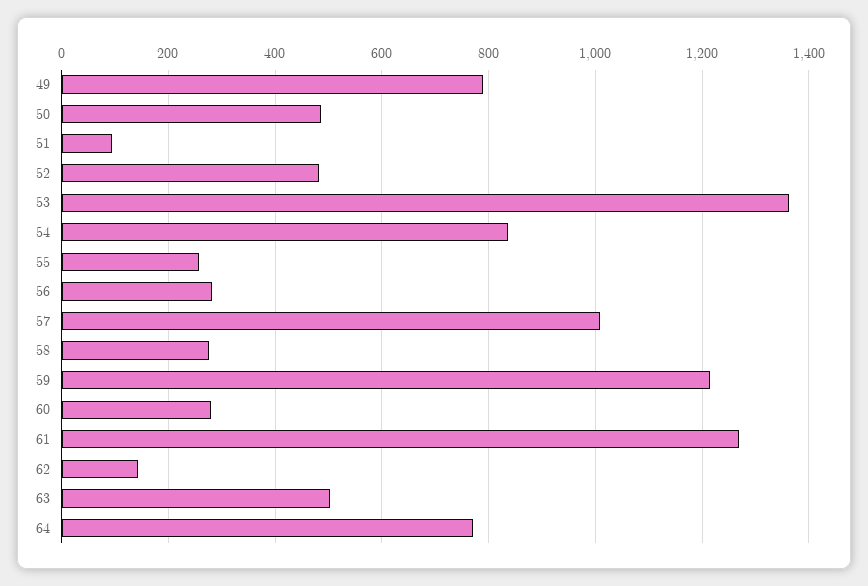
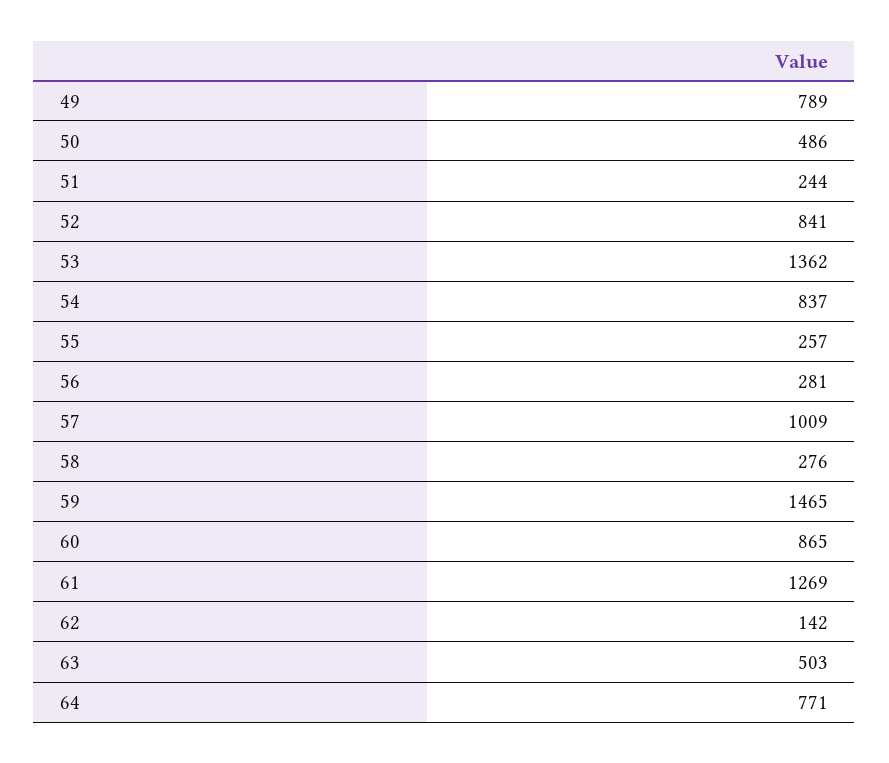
  {
    "49": 789,
    "50": 486,
-   "51": 100,
+   "51": 244,
-   "52": 480,
+   "52": 841,
    "53": 1362,
    "54": 837,
    "55": 257,
    "56": 281,
    "57": 1009,
    "58": 276,
-   "59": 1220,
+   "59": 1465,
-   "60": 280,
+   "60": 865,
    "61": 1269,
    "62": 142,
    "63": 503,
    "64": 771
  }

